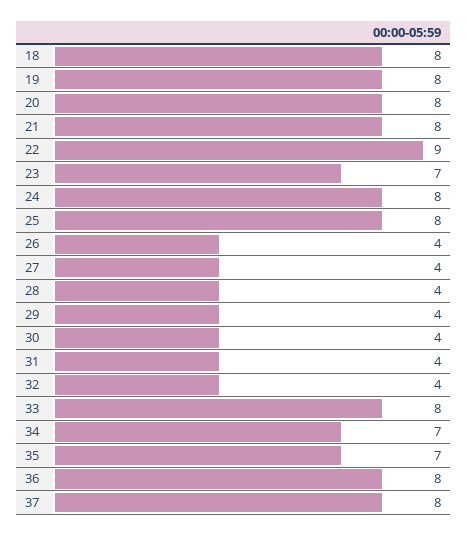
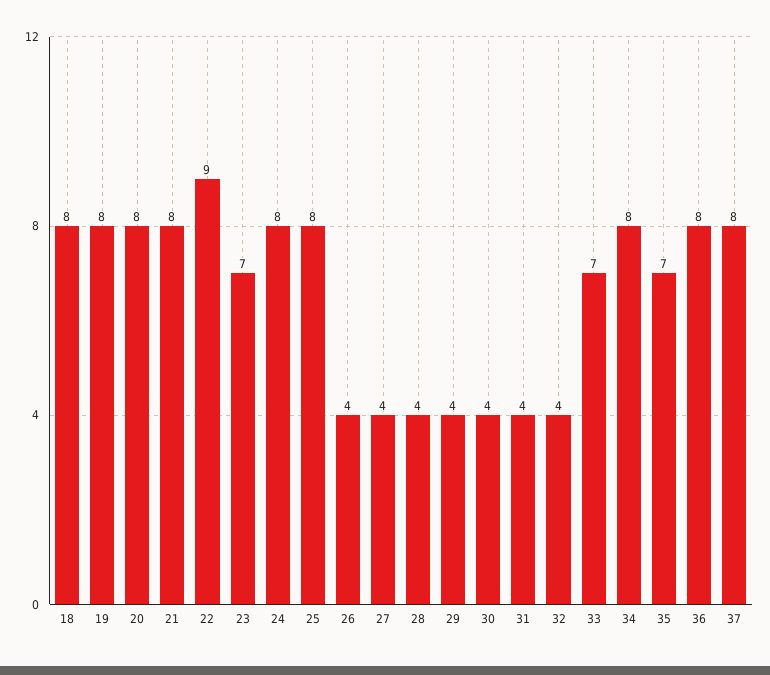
  {
    "18": 8,
    "19": 8,
    "20": 8,
    "21": 8,
    "22": 9,
    "23": 7,
    "24": 8,
    "25": 8,
    "26": 4,
    "27": 4,
    "28": 4,
    "29": 4,
    "30": 4,
    "31": 4,
    "32": 4,
-   "33": 8,
+   "33": 7,
-   "34": 7,
+   "34": 8,
    "35": 7,
    "36": 8,
    "37": 8
  }

